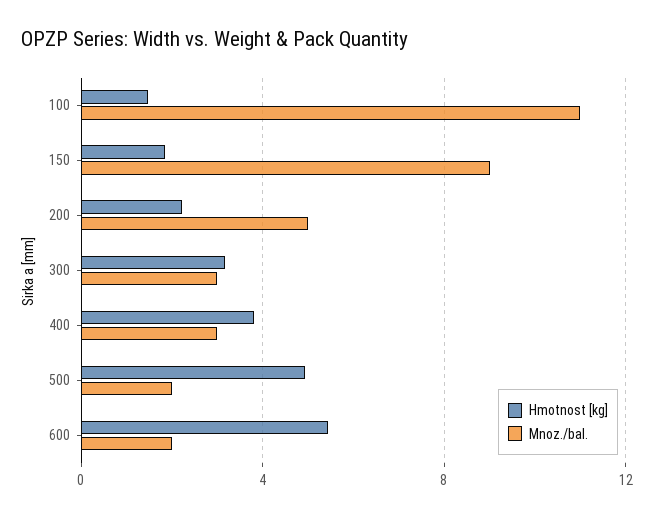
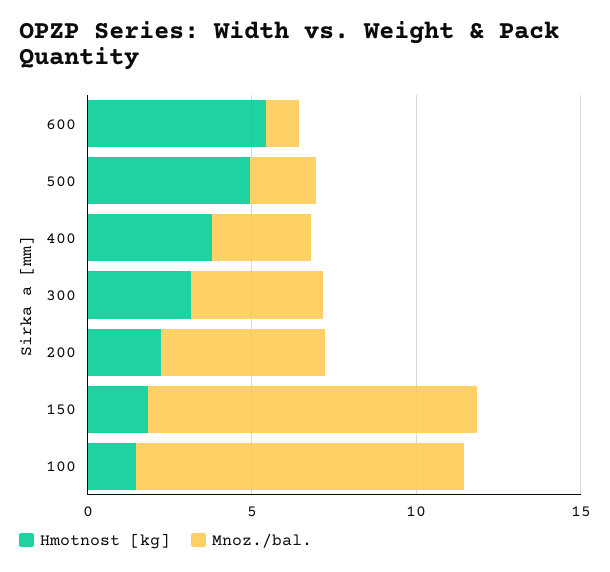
  {
    "Hmotnost [kg]": {
      "100": 1.5,
      "150": 2,
      "200": 2,
      "300": 3,
      "400": 4,
      "500": 5,
      "600": 5.5
    },
    "Mnoz./bal.": {
-     "100": 11,
+     "100": 10,
-     "150": 9,
+     "150": 10,
      "200": 5,
-     "300": 3,
+     "300": 4,
      "400": 3,
      "500": 2,
-     "600": 2
+     "600": 1
    }
  }

